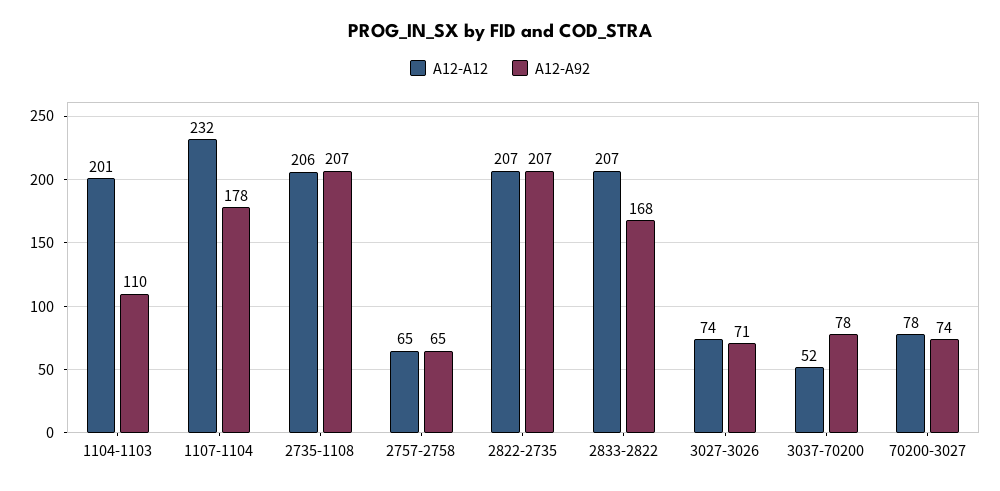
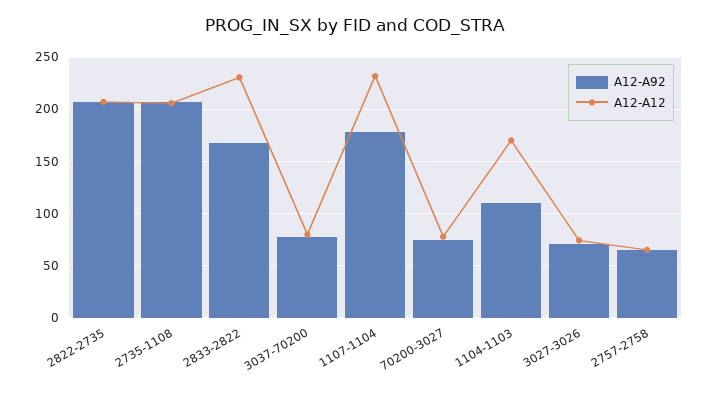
  {
    "A12-A12": {
-     "1104-1103": 201,
+     "1104-1103": 170,
      "1107-1104": 232,
      "2735-1108": 206,
      "2757-2758": 65,
      "2822-2735": 207,
-     "2833-2822": 207,
+     "2833-2822": 230,
      "3027-3026": 74,
-     "3037-70200": 52,
+     "3037-70200": 80,
      "70200-3027": 78
    },
    "A12-A92": {
      "1104-1103": 110,
      "1107-1104": 178,
      "2735-1108": 207,
      "2757-2758": 65,
      "2822-2735": 207,
      "2833-2822": 168,
      "3027-3026": 71,
      "3037-70200": 78,
      "70200-3027": 74
    }
  }

